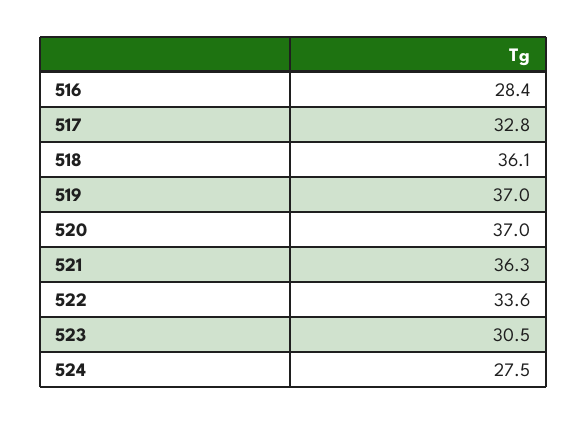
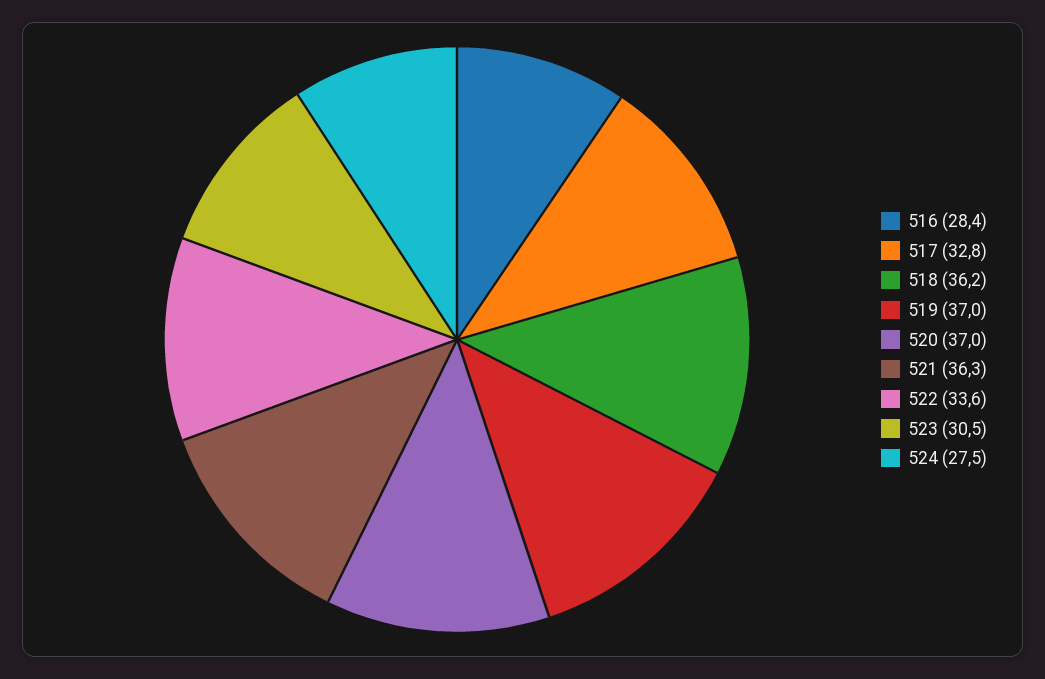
  {
    "516": 28.4,
    "517": 32.8,
-   "518": 36.1,
+   "518": 36.2,
    "519": 37,
    "520": 37,
    "521": 36.3,
    "522": 33.6,
    "523": 30.5,
    "524": 27.5
  }

